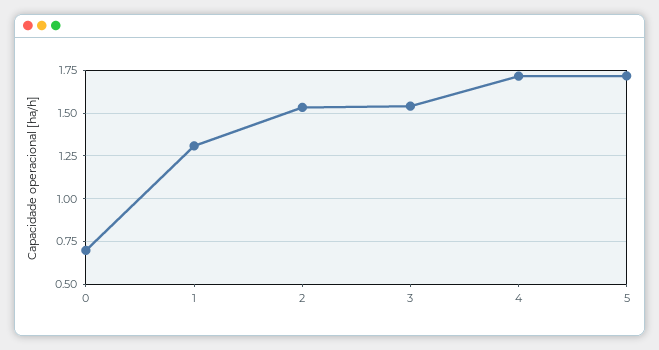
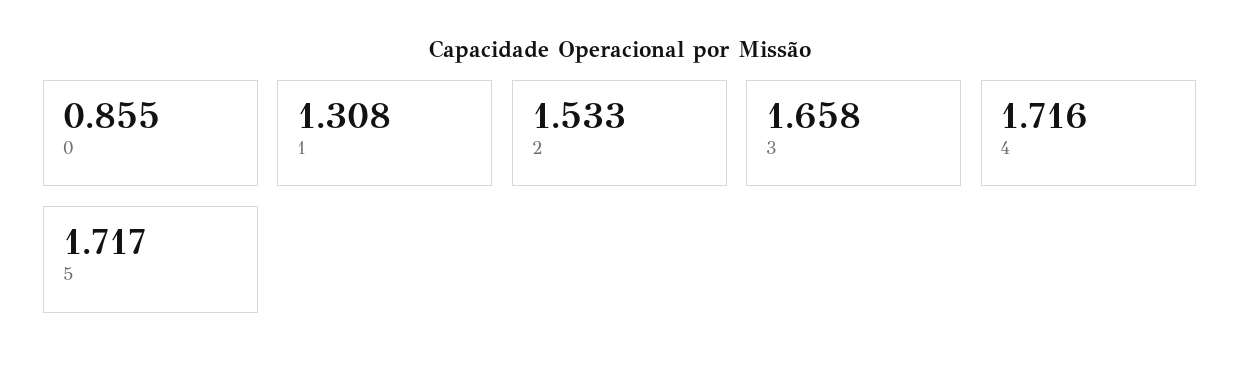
  {
-   "0": 0.7,
+   "0": 0.855,
    "1": 1.308,
    "2": 1.533,
-   "3": 1.55,
+   "3": 1.658,
    "4": 1.716,
    "5": 1.717
  }

